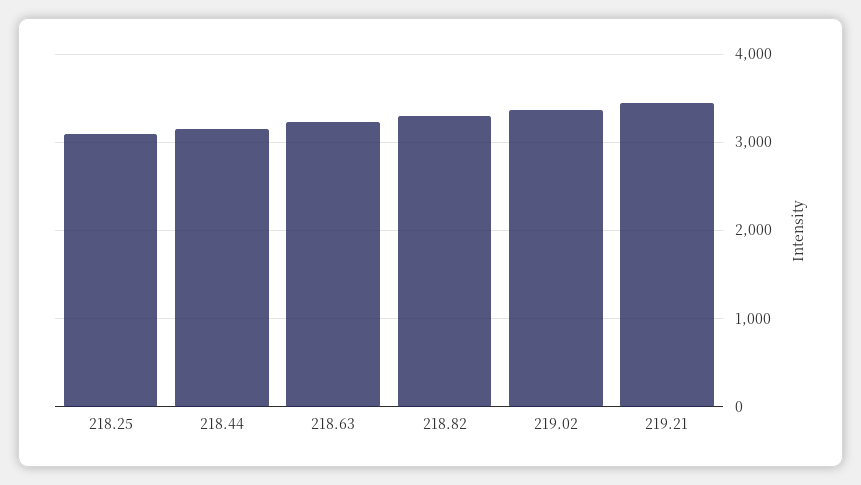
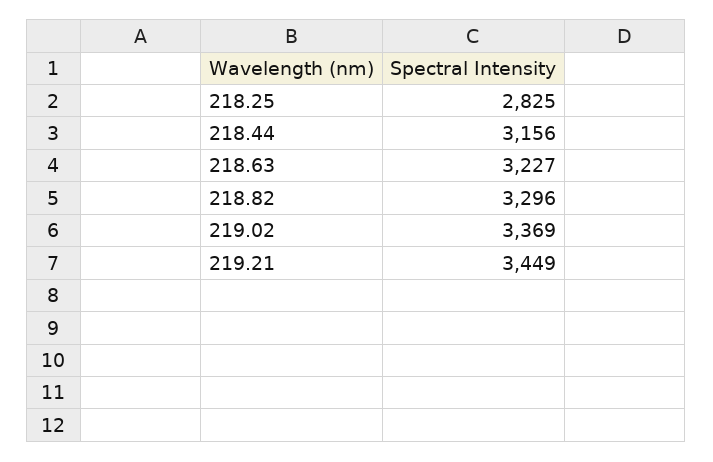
  {
-   "218.25": 3100,
+   "218.25": 2825,
    "218.44": 3156,
    "218.63": 3227,
    "218.82": 3296,
    "219.02": 3369,
    "219.21": 3449
  }

